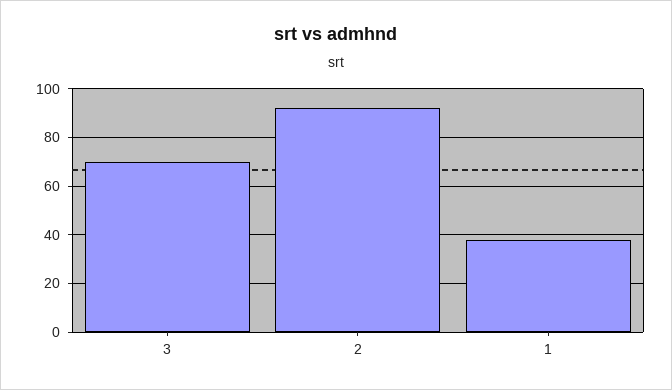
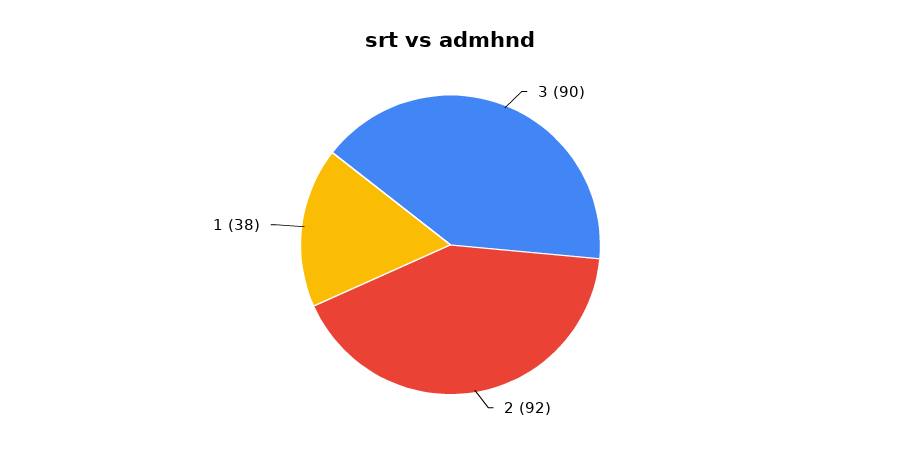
  {
-   "3": 70,
+   "3": 90,
    "2": 92,
    "1": 38
  }

